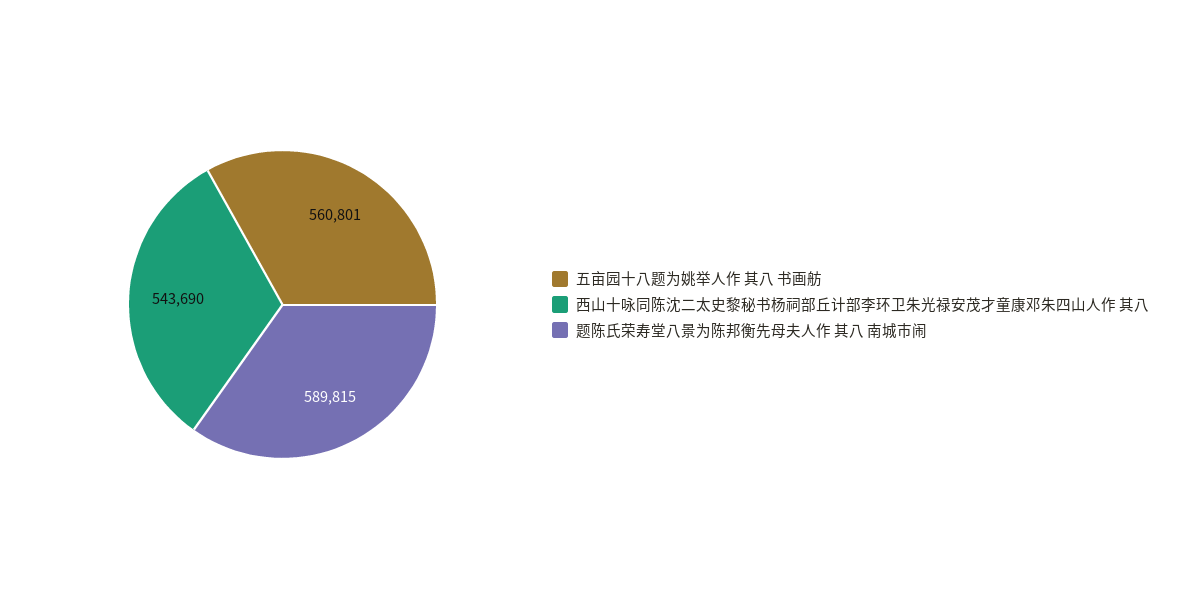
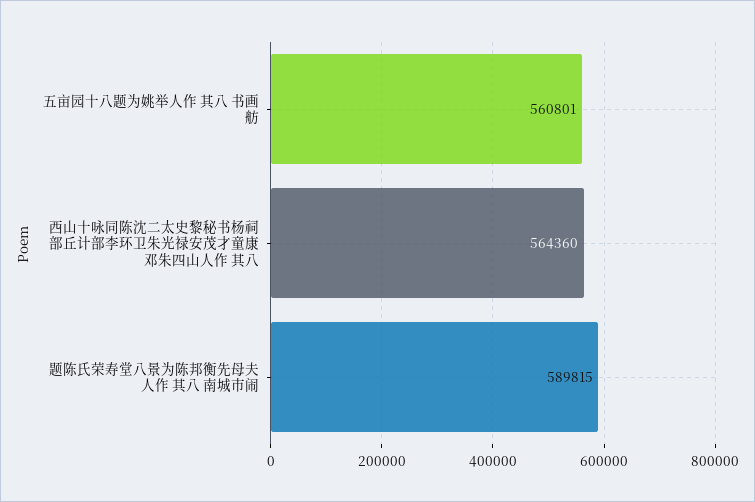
  {
    "五亩园十八题为姚举人作 其八 书画舫": 560801,
-   "西山十咏同陈沈二太史黎秘书杨祠部丘计部李环卫朱光禄安茂才童康邓朱四山人作 其八": 543690,
+   "西山十咏同陈沈二太史黎秘书杨祠部丘计部李环卫朱光禄安茂才童康邓朱四山人作 其八": 564360,
    "题陈氏荣寿堂八景为陈邦衡先母夫人作 其八 南城市闹": 589815
  }

